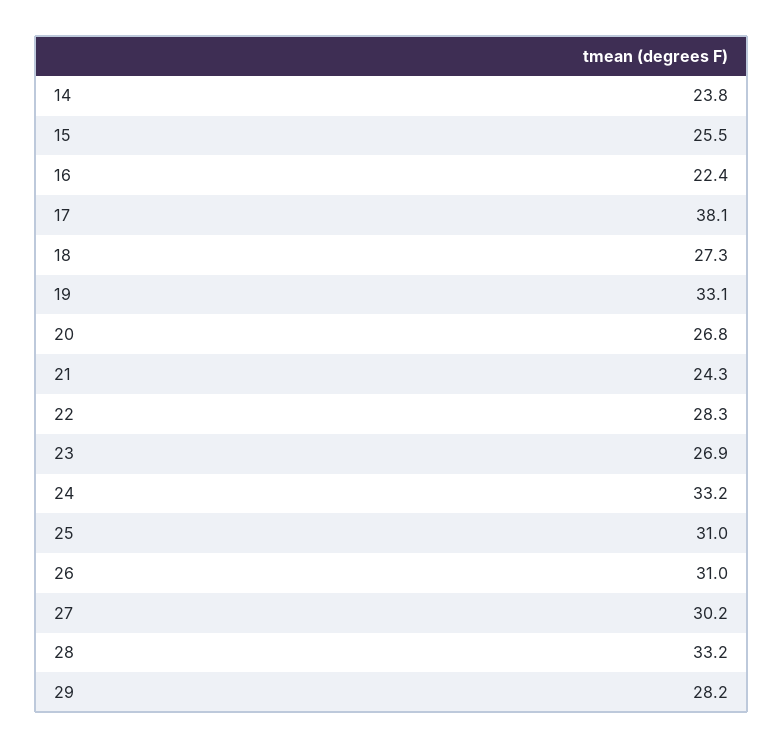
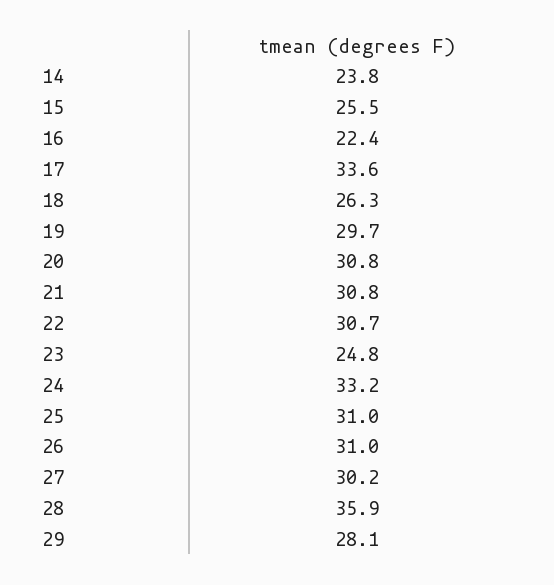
  {
    "14": 23.8,
    "15": 25.5,
    "16": 22.4,
-   "17": 38.1,
+   "17": 33.6,
-   "18": 27.3,
+   "18": 26.3,
-   "19": 33.1,
+   "19": 29.7,
-   "20": 26.8,
+   "20": 30.8,
-   "21": 24.3,
+   "21": 30.8,
-   "22": 28.3,
+   "22": 30.7,
-   "23": 26.9,
+   "23": 24.8,
    "24": 33.2,
    "25": 31,
    "26": 31,
    "27": 30.2,
-   "28": 33.2,
+   "28": 35.9,
-   "29": 28.2
+   "29": 28.1
  }

